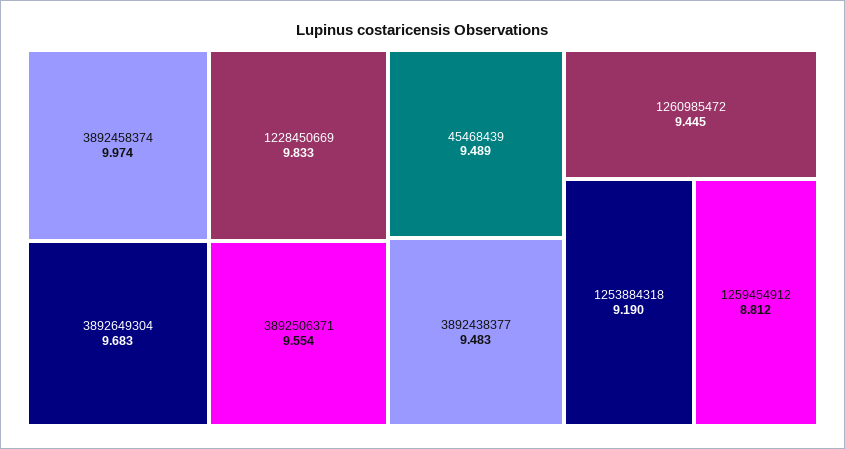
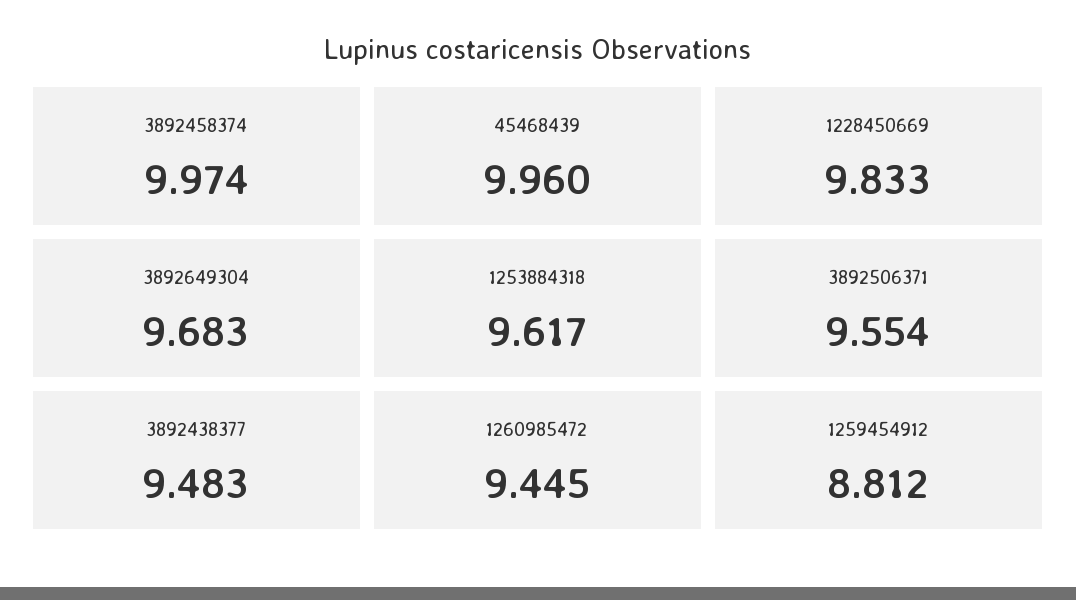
  {
    "3892458374": 9.974,
    "1228450669": 9.833,
    "3892649304": 9.683,
    "3892506371": 9.554,
-   "45468439": 9.489,
+   "45468439": 9.96,
    "3892438377": 9.483,
    "1260985472": 9.445,
-   "1253884318": 9.19,
+   "1253884318": 9.617,
    "1259454912": 8.812
  }

